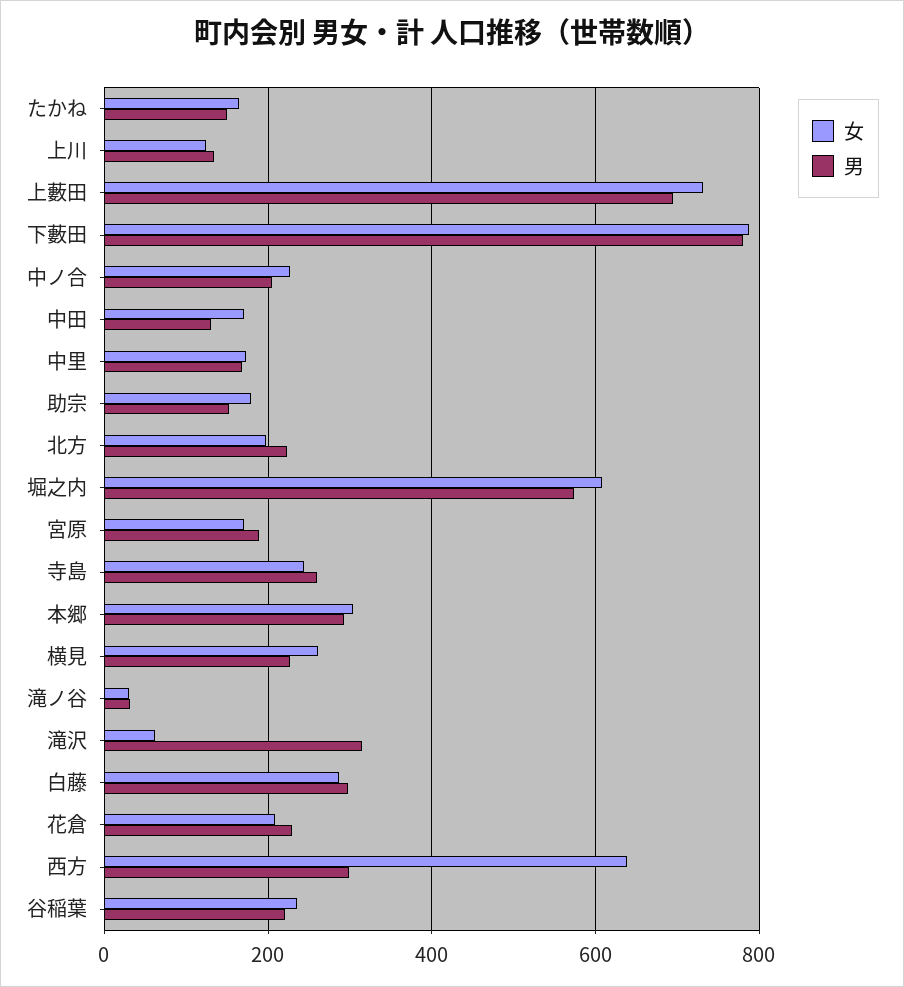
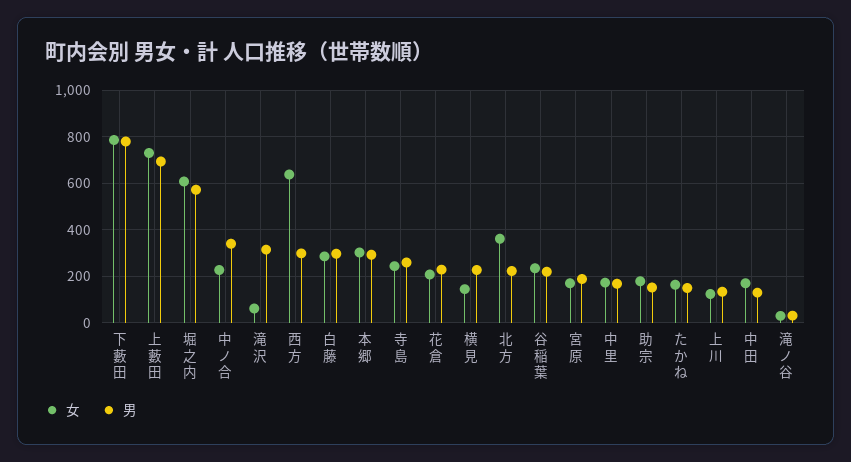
  {
    "女": {
      "たかね": 160,
      "上川": 120,
      "上藪田": 740,
      "下藪田": 780,
      "中ノ合": 220,
      "中田": 180,
      "中里": 180,
      "助宗": 180,
-     "北方": 200,
+     "北方": 350,
      "堀之内": 600,
      "宮原": 180,
      "寺島": 240,
      "本郷": 300,
-     "横見": 260,
+     "横見": 150,
      "滝ノ谷": 40,
      "滝沢": 60,
      "白藤": 280,
      "花倉": 200,
      "西方": 640,
      "谷稲葉": 240
    },
    "男": {
      "たかね": 160,
      "上川": 140,
      "上藪田": 700,
      "下藪田": 780,
-     "中ノ合": 200,
+     "中ノ合": 350,
      "中田": 140,
      "中里": 160,
      "助宗": 160,
      "北方": 220,
      "堀之内": 580,
      "宮原": 180,
      "寺島": 260,
      "本郷": 300,
      "横見": 220,
      "滝ノ谷": 40,
      "滝沢": 320,
      "白藤": 300,
      "花倉": 220,
      "西方": 300,
      "谷稲葉": 220
    }
  }

